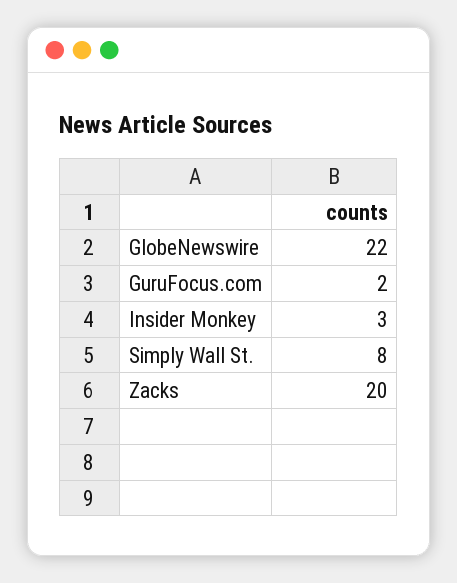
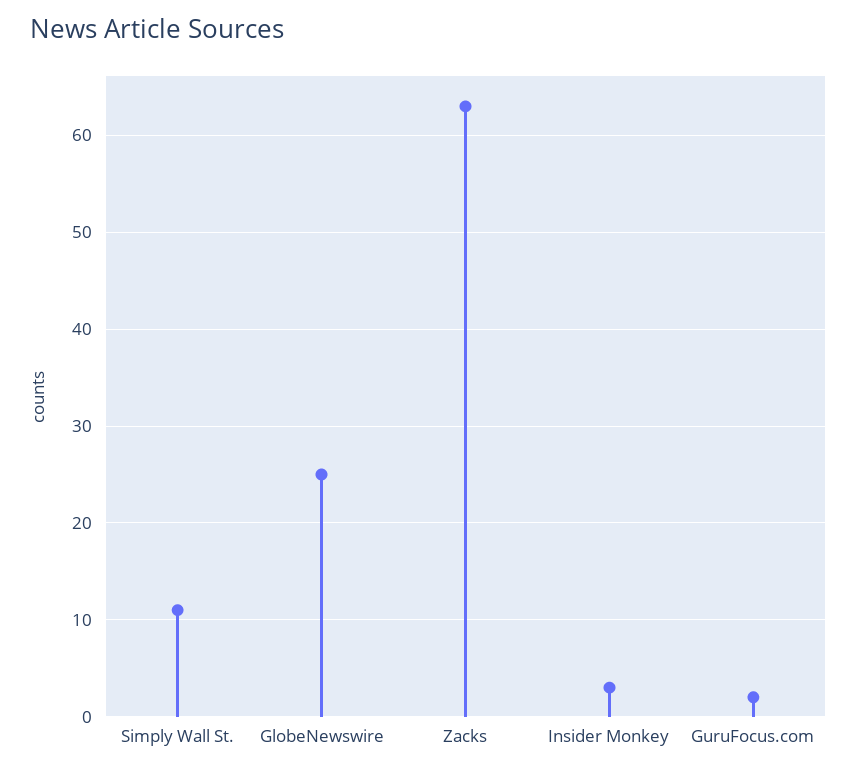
  {
-   "GlobeNewswire": 22,
+   "GlobeNewswire": 25,
    "GuruFocus.com": 2,
    "Insider Monkey": 3,
-   "Simply Wall St.": 8,
+   "Simply Wall St.": 11,
-   "Zacks": 20
+   "Zacks": 63
  }

